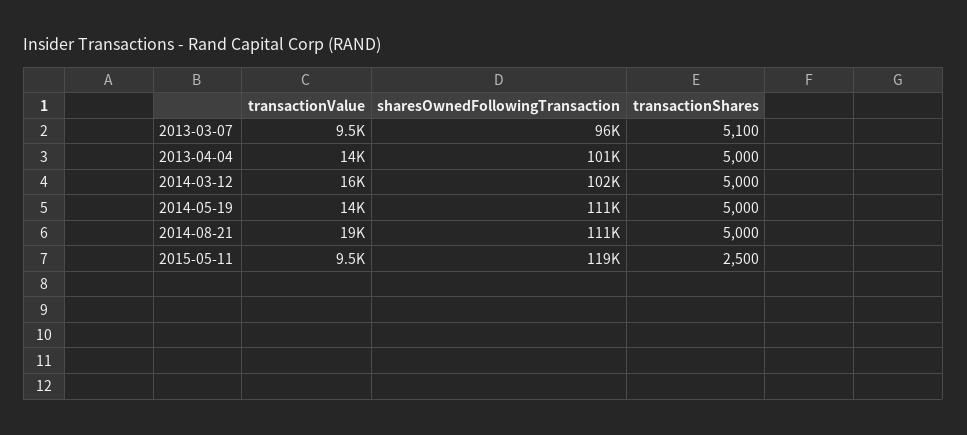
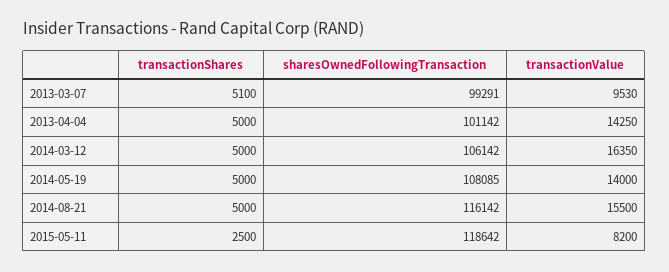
  {
    "transactionValue": {
      "2013-03-07": 9530,
      "2013-04-04": 14250,
      "2014-03-12": 16350,
      "2014-05-19": 14000,
-     "2014-08-21": 19000,
+     "2014-08-21": 15500,
-     "2015-05-11": 9500
+     "2015-05-11": 8200
    },
    "sharesOwnedFollowingTransaction": {
-     "2013-03-07": 96000,
+     "2013-03-07": 99291,
      "2013-04-04": 101142,
-     "2014-03-12": 102000,
+     "2014-03-12": 106142,
-     "2014-05-19": 111000,
+     "2014-05-19": 108085,
-     "2014-08-21": 111000,
+     "2014-08-21": 116142,
      "2015-05-11": 118642
    },
    "transactionShares": {
      "2013-03-07": 5100,
      "2013-04-04": 5000,
      "2014-03-12": 5000,
      "2014-05-19": 5000,
      "2014-08-21": 5000,
      "2015-05-11": 2500
    }
  }

